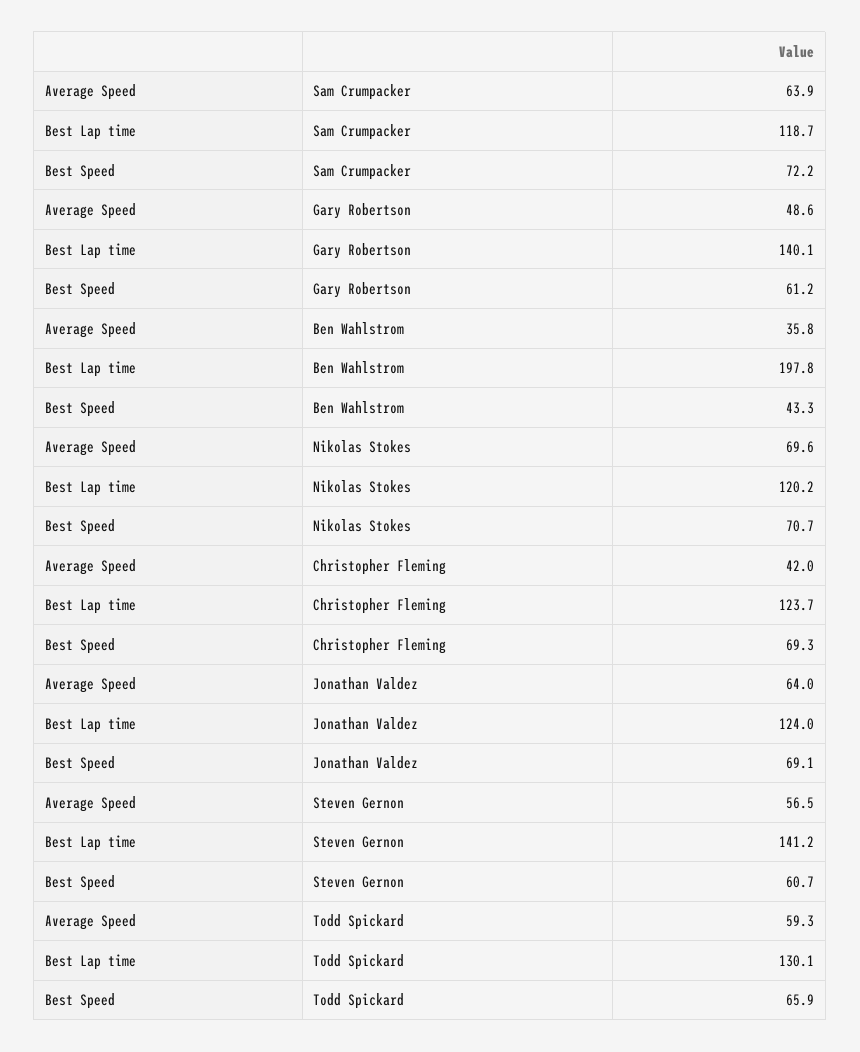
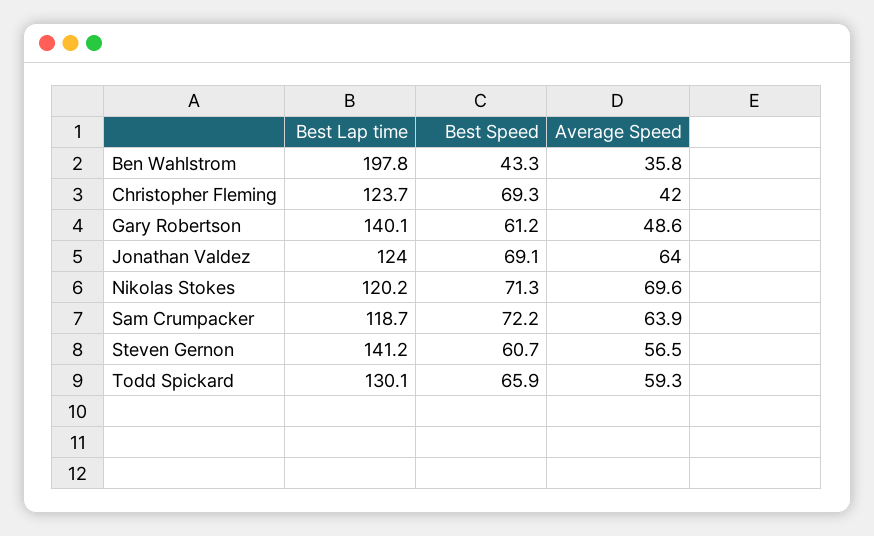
  {
    "Average Speed": {
      "Sam Crumpacker": 63.9,
      "Gary Robertson": 48.6,
      "Ben Wahlstrom": 35.8,
      "Nikolas Stokes": 69.6,
      "Christopher Fleming": 42,
      "Jonathan Valdez": 64,
      "Steven Gernon": 56.5,
      "Todd Spickard": 59.3
    },
    "Best Lap time": {
      "Sam Crumpacker": 118.7,
      "Gary Robertson": 140.1,
      "Ben Wahlstrom": 197.8,
      "Nikolas Stokes": 120.2,
      "Christopher Fleming": 123.7,
      "Jonathan Valdez": 124,
      "Steven Gernon": 141.2,
      "Todd Spickard": 130.1
    },
    "Best Speed": {
      "Sam Crumpacker": 72.2,
      "Gary Robertson": 61.2,
      "Ben Wahlstrom": 43.3,
-     "Nikolas Stokes": 70.7,
+     "Nikolas Stokes": 71.3,
      "Christopher Fleming": 69.3,
      "Jonathan Valdez": 69.1,
      "Steven Gernon": 60.7,
      "Todd Spickard": 65.9
    }
  }

